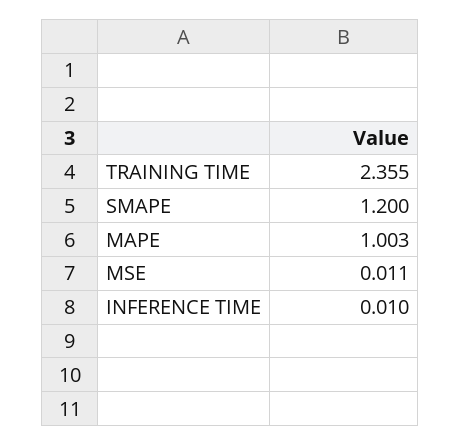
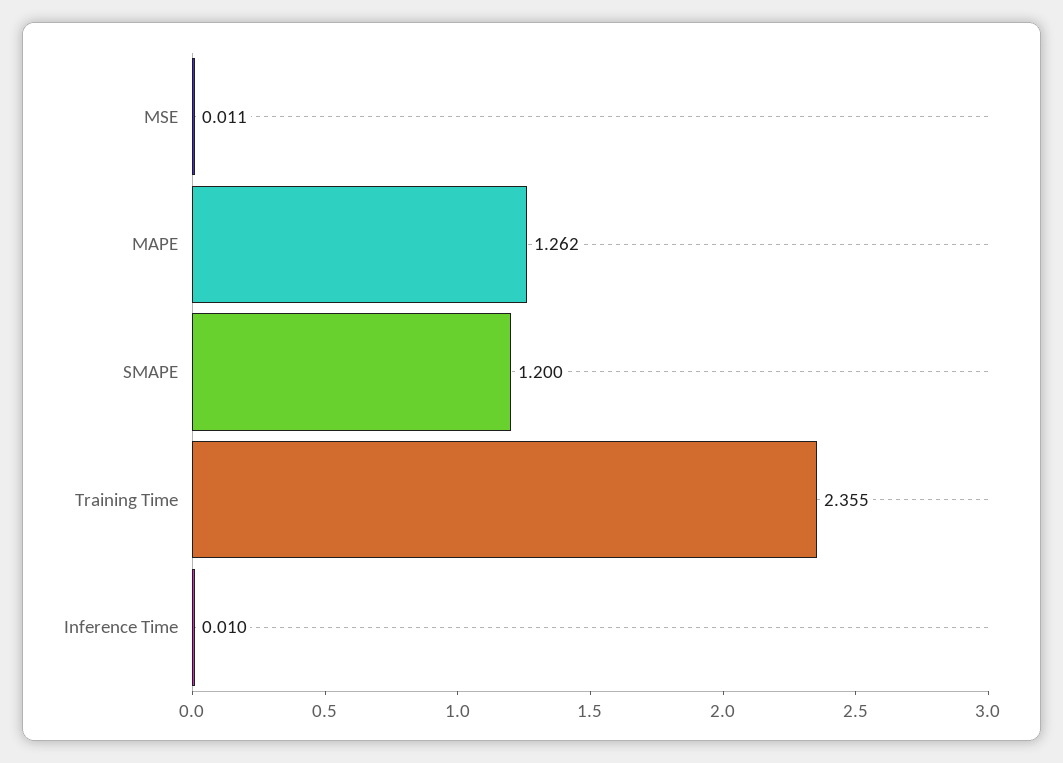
  {
    "TRAINING TIME": 2.355,
    "SMAPE": 1.2,
-   "MAPE": 1.003,
+   "MAPE": 1.262,
    "MSE": 0.011,
    "INFERENCE TIME": 0.01
  }

